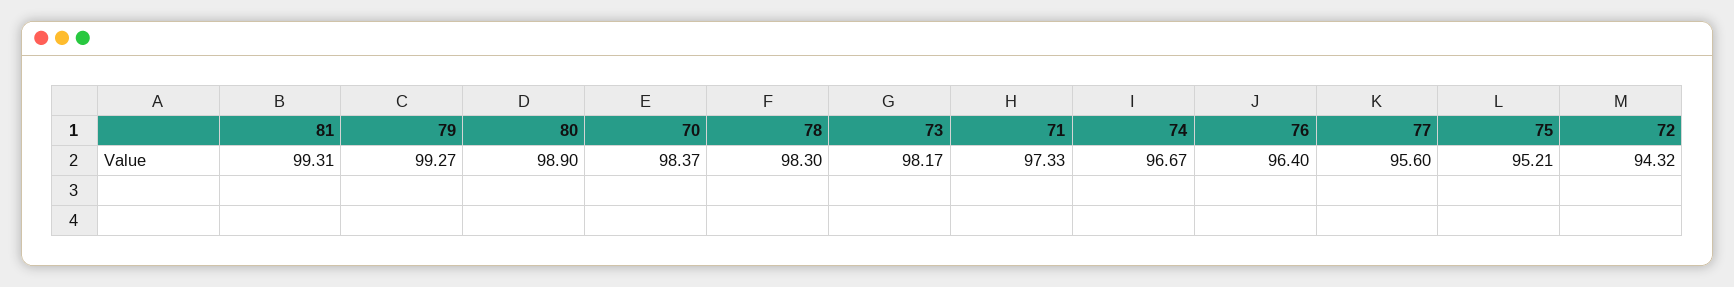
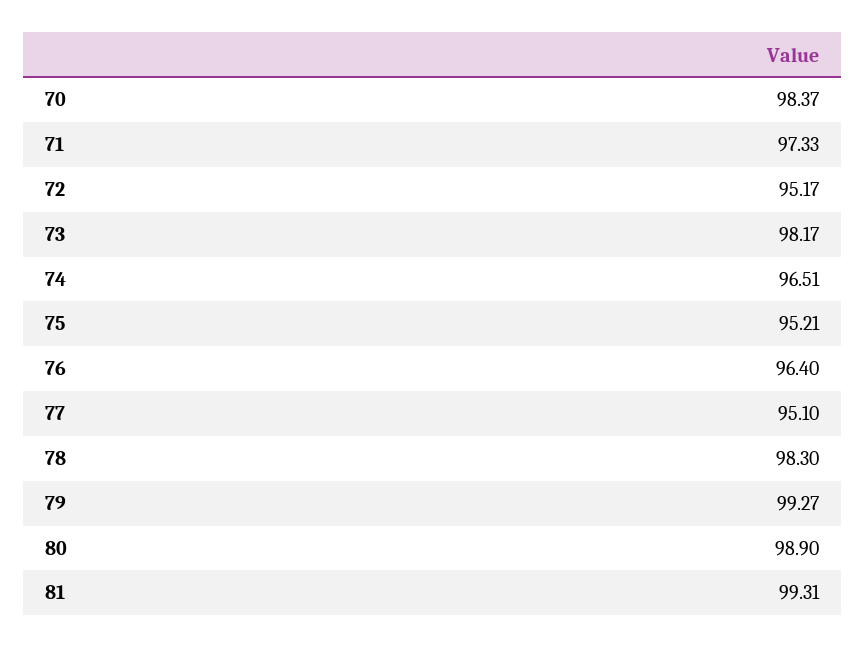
  {
    "81": 99.31,
    "79": 99.27,
    "80": 98.9,
    "70": 98.37,
    "78": 98.3,
    "73": 98.17,
    "71": 97.33,
-   "74": 96.67,
+   "74": 96.51,
    "76": 96.4,
-   "77": 95.6,
+   "77": 95.1,
    "75": 95.21,
-   "72": 94.32
+   "72": 95.17
  }

